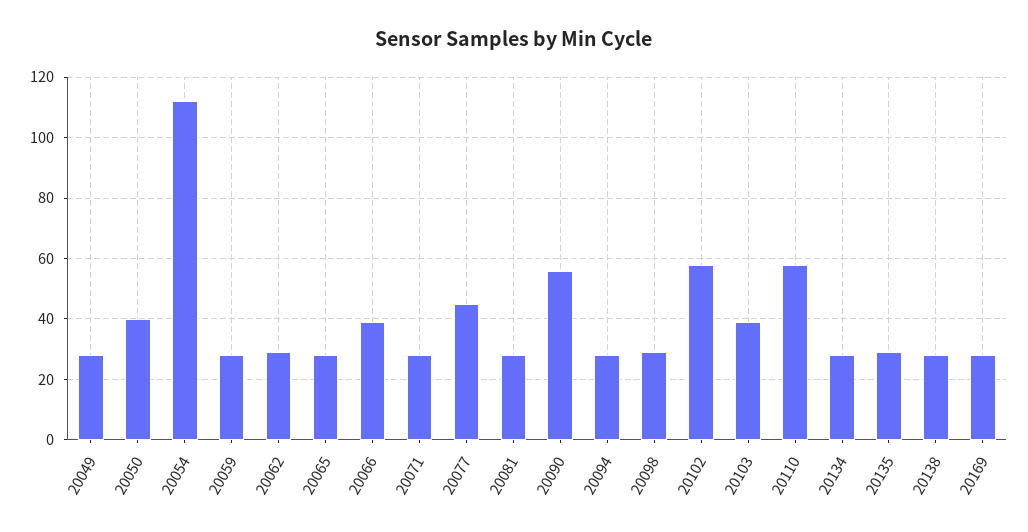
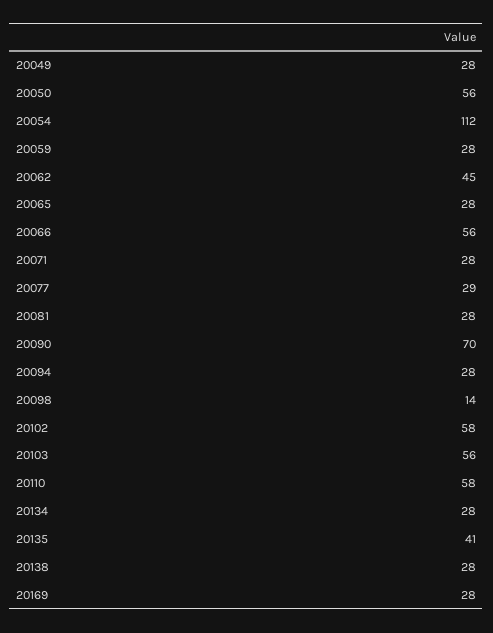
  {
    "20049": 28,
-   "20050": 40,
+   "20050": 56,
    "20054": 112,
    "20059": 28,
-   "20062": 30,
+   "20062": 45,
    "20065": 28,
-   "20066": 40,
+   "20066": 56,
    "20071": 28,
-   "20077": 45,
+   "20077": 29,
    "20081": 28,
-   "20090": 55,
+   "20090": 70,
    "20094": 28,
-   "20098": 30,
+   "20098": 14,
    "20102": 58,
-   "20103": 40,
+   "20103": 56,
    "20110": 58,
    "20134": 28,
-   "20135": 30,
+   "20135": 41,
    "20138": 28,
    "20169": 28
  }

